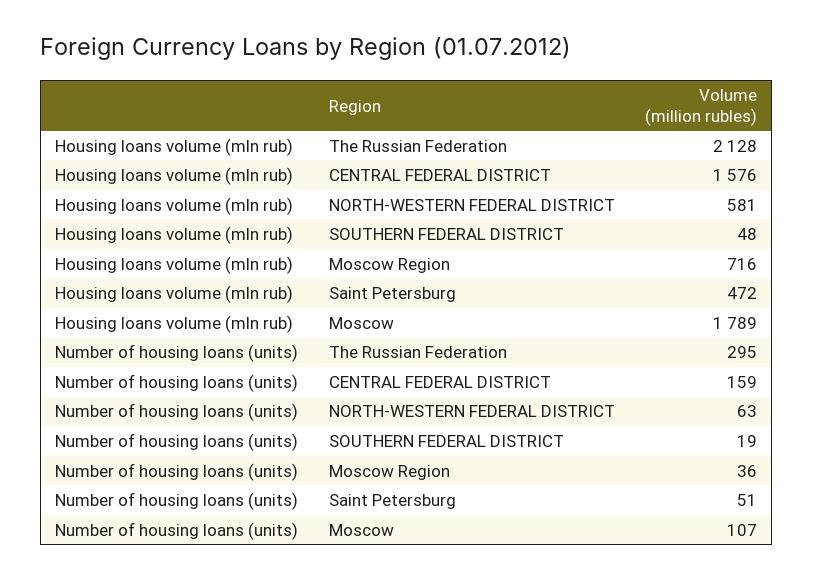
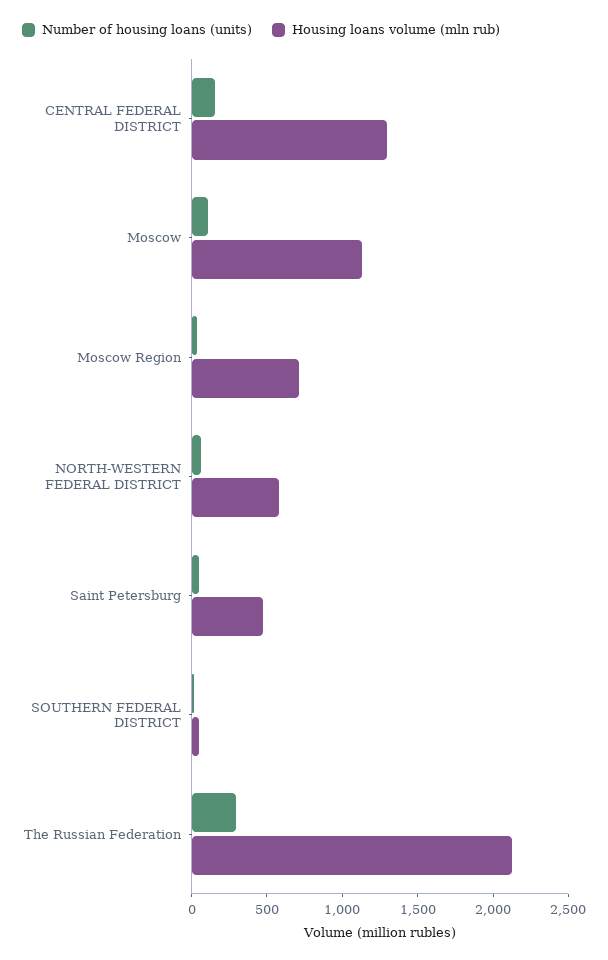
  {
    "Housing loans volume (mln rub)": {
      "The Russian Federation": 2128,
-     "CENTRAL FEDERAL DISTRICT": 1576,
+     "CENTRAL FEDERAL DISTRICT": 1300,
      "NORTH-WESTERN FEDERAL DISTRICT": 581,
      "SOUTHERN FEDERAL DISTRICT": 48,
      "Moscow Region": 716,
      "Saint Petersburg": 472,
-     "Moscow": 1789
+     "Moscow": 1100
    },
    "Number of housing loans (units)": {
      "The Russian Federation": 295,
      "CENTRAL FEDERAL DISTRICT": 159,
      "NORTH-WESTERN FEDERAL DISTRICT": 63,
      "SOUTHERN FEDERAL DISTRICT": 19,
      "Moscow Region": 36,
      "Saint Petersburg": 51,
      "Moscow": 107
    }
  }

